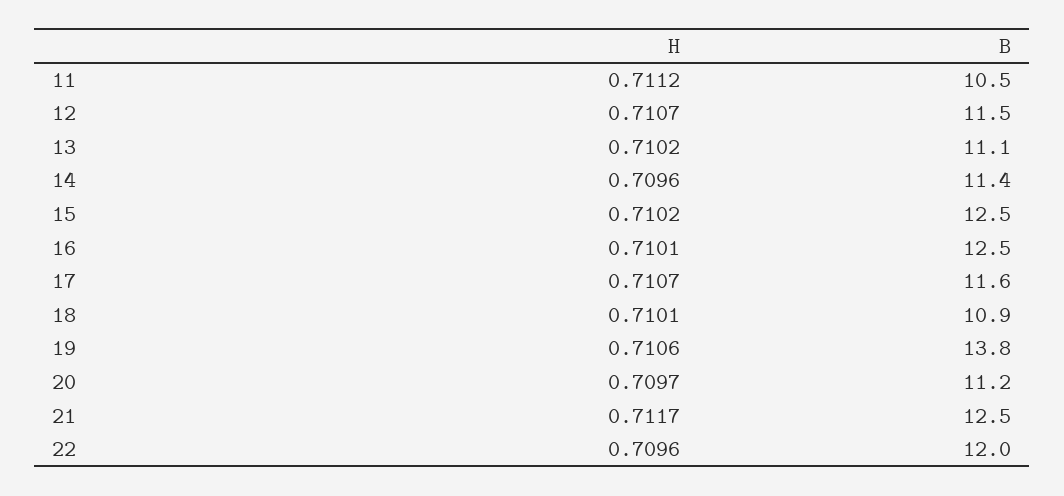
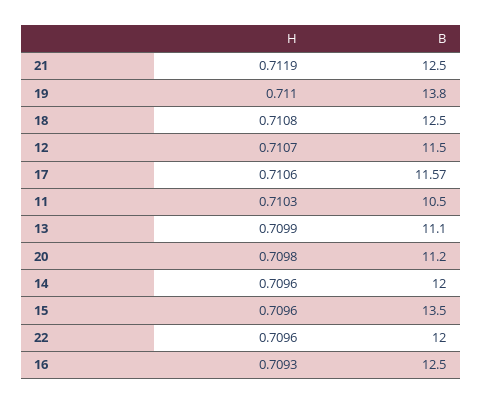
  {
    "H": {
-     "11": 0.7112,
+     "11": 0.7103,
      "12": 0.7107,
-     "13": 0.7102,
+     "13": 0.7099,
      "14": 0.7096,
-     "15": 0.7102,
+     "15": 0.7096,
-     "16": 0.7101,
+     "16": 0.7093,
-     "17": 0.7107,
+     "17": 0.7106,
-     "18": 0.7101,
+     "18": 0.7108,
-     "19": 0.7106,
+     "19": 0.711,
-     "20": 0.7097,
+     "20": 0.7098,
-     "21": 0.7117,
+     "21": 0.7119,
      "22": 0.7096
    },
    "B": {
      "11": 10.5,
      "12": 11.5,
      "13": 11.1,
-     "14": 11.4,
+     "14": 12,
-     "15": 12.5,
+     "15": 13.5,
      "16": 12.5,
      "17": 11.57,
-     "18": 10.9,
+     "18": 12.5,
      "19": 13.8,
      "20": 11.2,
      "21": 12.5,
      "22": 12
    }
  }

